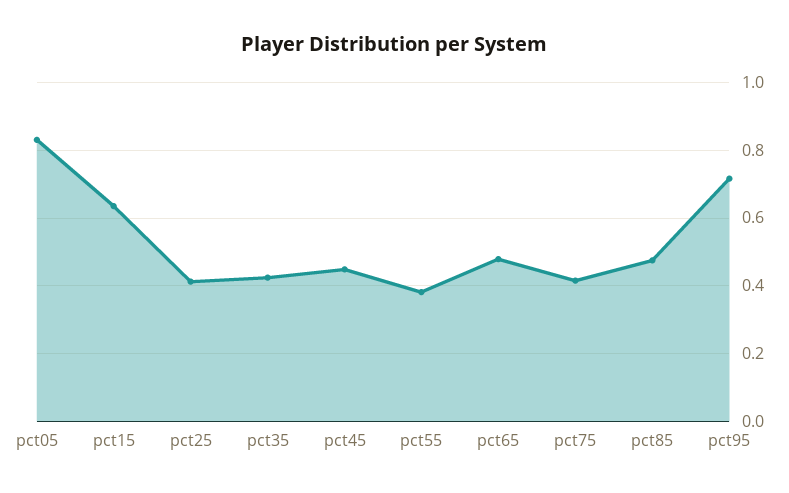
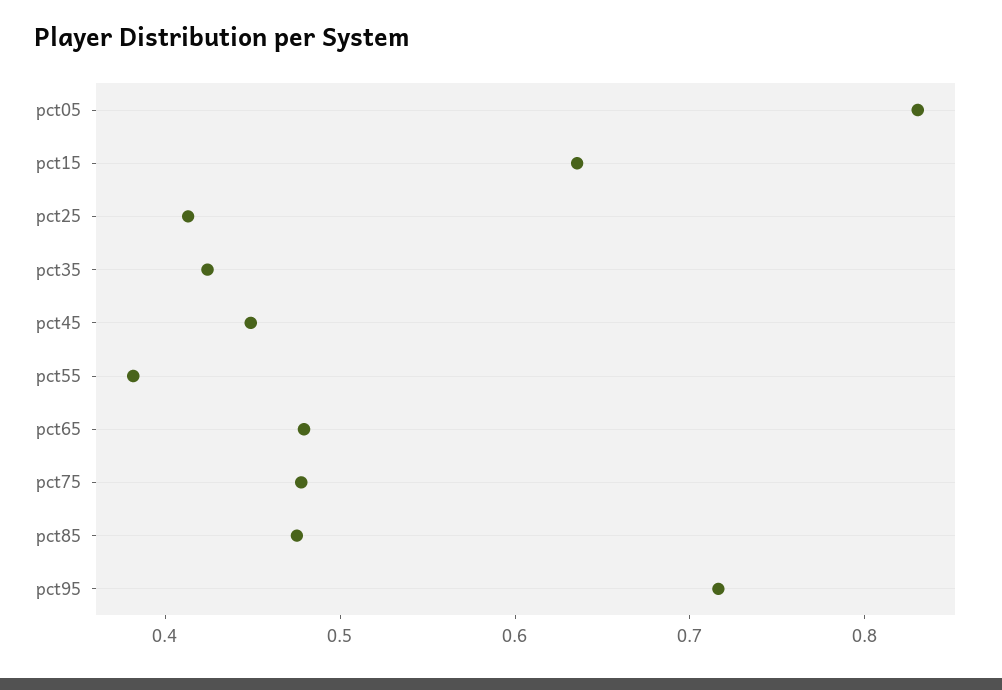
  {
    "pct05": 0.84,
    "pct15": 0.64,
    "pct25": 0.42,
    "pct35": 0.42,
    "pct45": 0.44,
    "pct55": 0.38,
    "pct65": 0.48,
-   "pct75": 0.42,
+   "pct75": 0.48,
    "pct85": 0.48,
    "pct95": 0.72
  }

